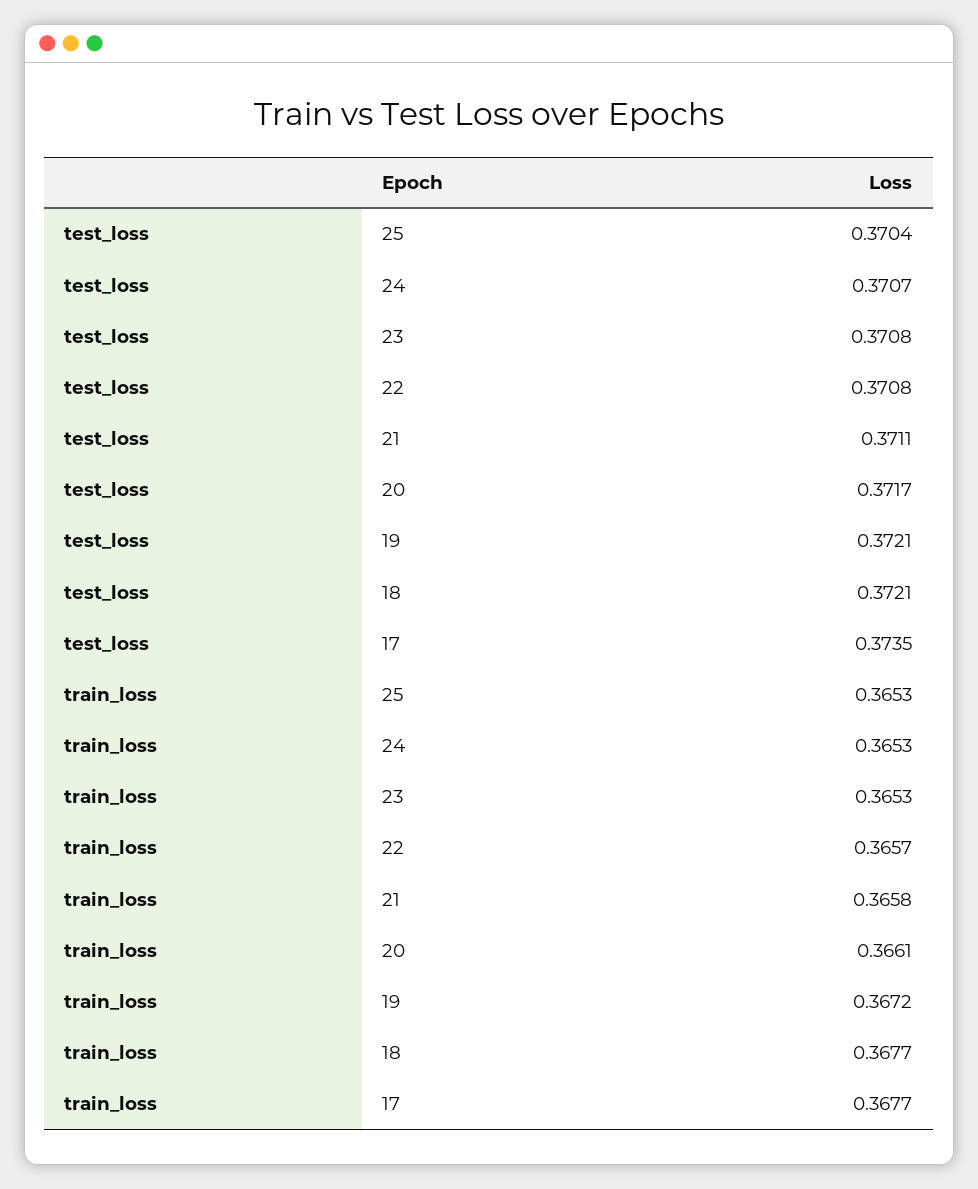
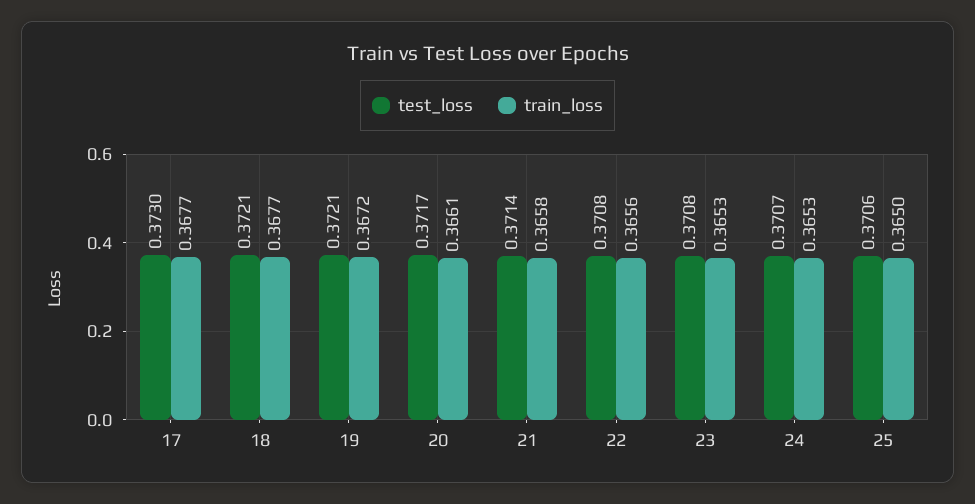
  {
    "test_loss": {
-     "25": 0.3704,
+     "25": 0.3706,
      "24": 0.3707,
      "23": 0.3708,
      "22": 0.3708,
-     "21": 0.3711,
+     "21": 0.3714,
      "20": 0.3717,
      "19": 0.3721,
      "18": 0.3721,
-     "17": 0.3735
+     "17": 0.373
    },
    "train_loss": {
-     "25": 0.3653,
+     "25": 0.365,
      "24": 0.3653,
      "23": 0.3653,
-     "22": 0.3657,
+     "22": 0.3656,
      "21": 0.3658,
      "20": 0.3661,
      "19": 0.3672,
      "18": 0.3677,
      "17": 0.3677
    }
  }

